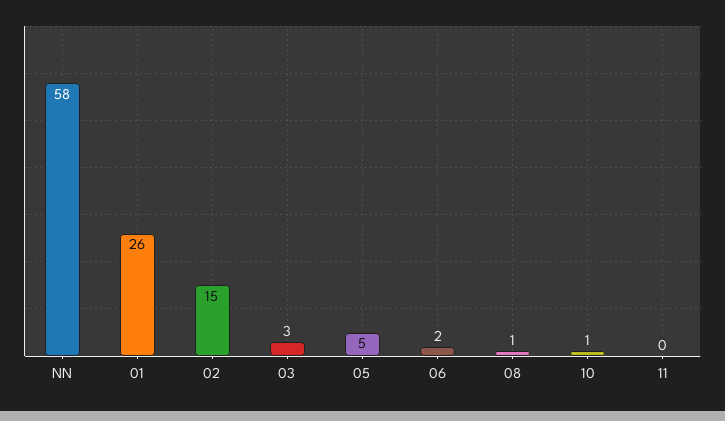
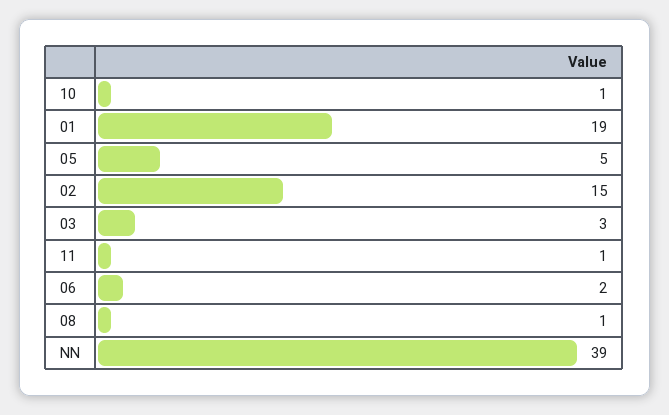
  {
-   "NN": 58,
+   "NN": 39,
-   "01": 26,
+   "01": 19,
    "02": 15,
    "03": 3,
    "05": 5,
    "06": 2,
    "08": 1,
    "10": 1,
-   "11": 0
+   "11": 1
  }

